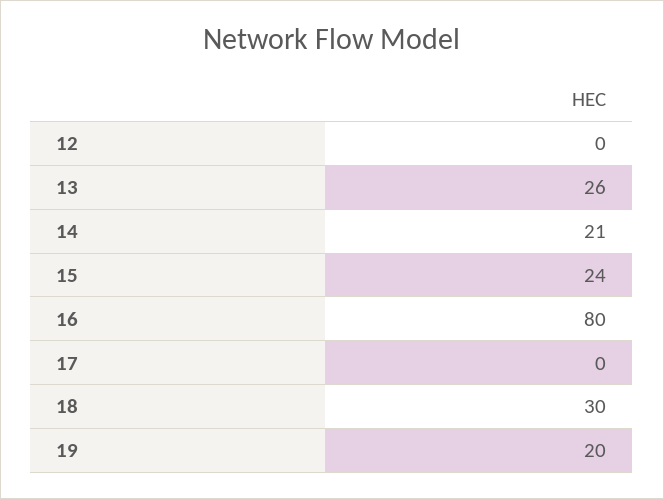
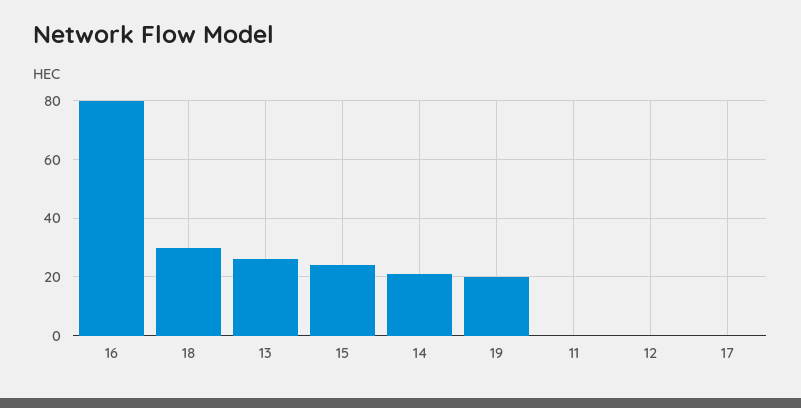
  {
    "12": 0,
    "13": 26,
    "14": 21,
    "15": 24,
    "16": 80,
    "17": 0,
    "18": 30,
-   "19": 20
+   "19": 20,
+   "11": 0
  }

